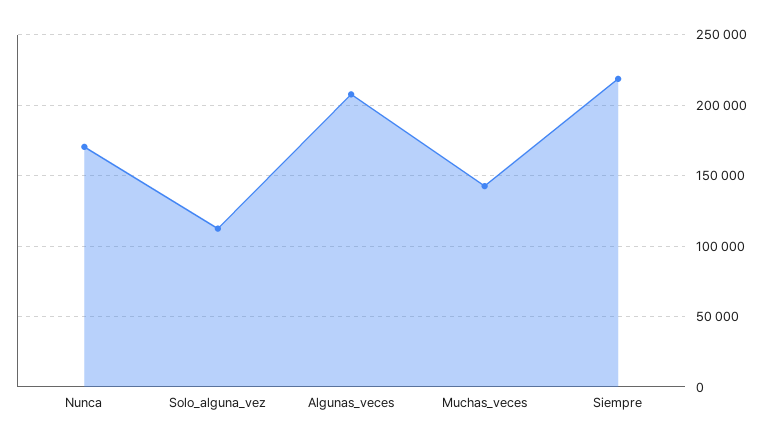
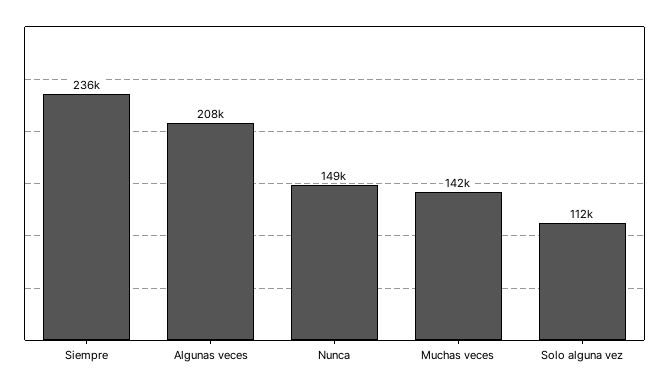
  {
-   "Nunca": 170000,
+   "Nunca": 149000,
    "Solo_alguna_vez": 112000,
    "Algunas_veces": 208000,
    "Muchas_veces": 142000,
-   "Siempre": 220000
+   "Siempre": 236000
  }

